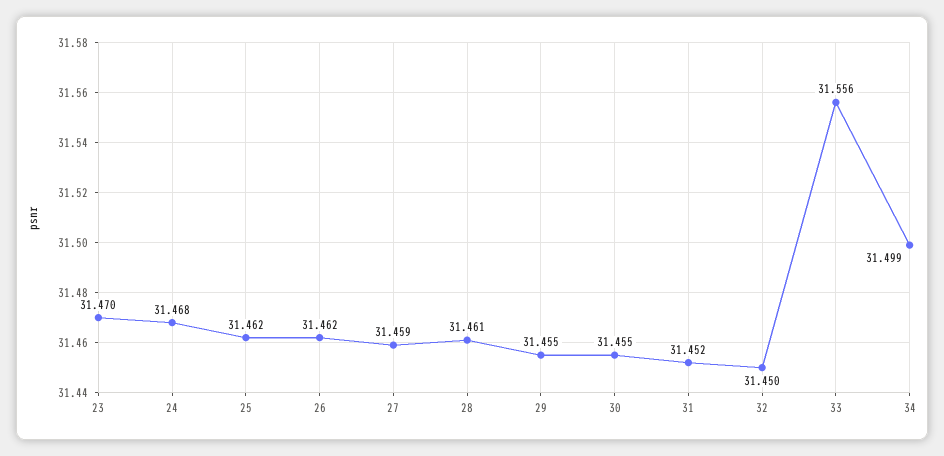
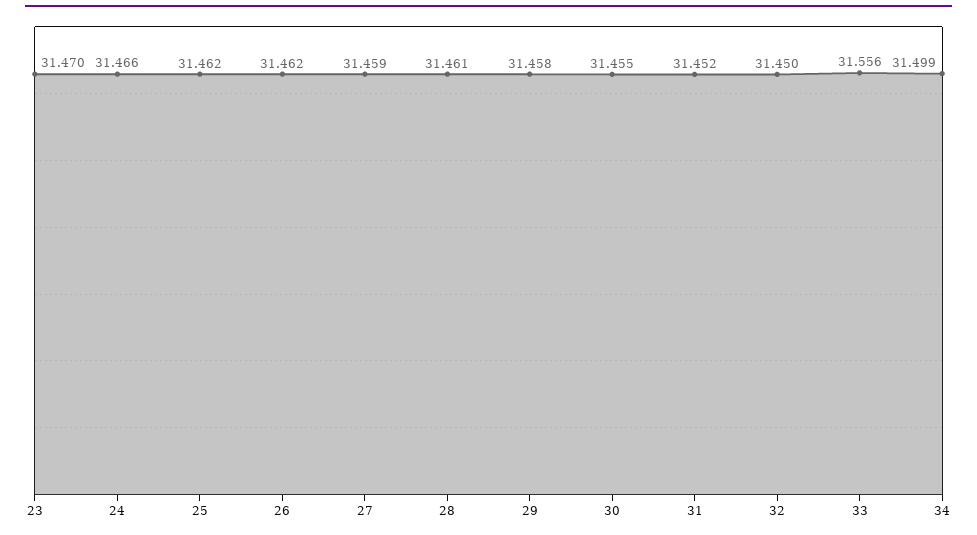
  {
    "23": 31.47,
-   "24": 31.468,
+   "24": 31.466,
    "25": 31.462,
    "26": 31.462,
    "27": 31.459,
    "28": 31.461,
-   "29": 31.455,
+   "29": 31.458,
    "30": 31.455,
    "31": 31.452,
    "32": 31.45,
    "33": 31.556,
    "34": 31.499
  }

